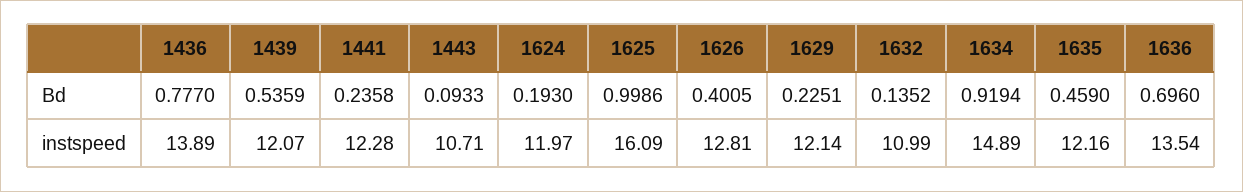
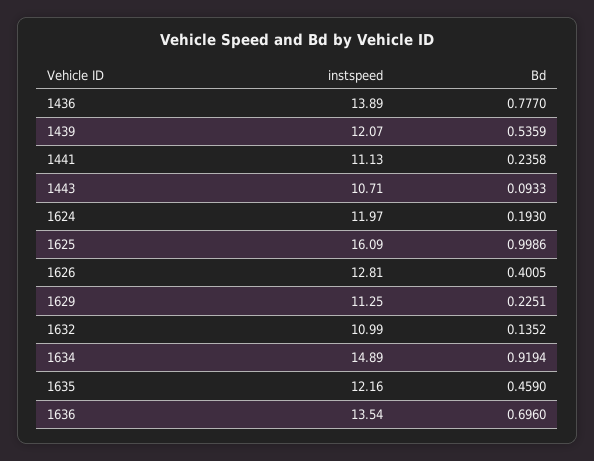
  {
    "1436": {
      "Bd": 0.777,
      "instspeed": 13.89
    },
    "1439": {
      "Bd": 0.5359,
      "instspeed": 12.07
    },
    "1441": {
      "Bd": 0.2358,
-     "instspeed": 12.28
+     "instspeed": 11.13
    },
    "1443": {
      "Bd": 0.0933,
      "instspeed": 10.71
    },
    "1624": {
      "Bd": 0.193,
      "instspeed": 11.97
    },
    "1625": {
      "Bd": 0.9986,
      "instspeed": 16.09
    },
    "1626": {
      "Bd": 0.4005,
      "instspeed": 12.81
    },
    "1629": {
      "Bd": 0.2251,
-     "instspeed": 12.14
+     "instspeed": 11.25
    },
    "1632": {
      "Bd": 0.1352,
      "instspeed": 10.99
    },
    "1634": {
      "Bd": 0.9194,
      "instspeed": 14.89
    },
    "1635": {
      "Bd": 0.459,
      "instspeed": 12.16
    },
    "1636": {
      "Bd": 0.696,
      "instspeed": 13.54
    }
  }

